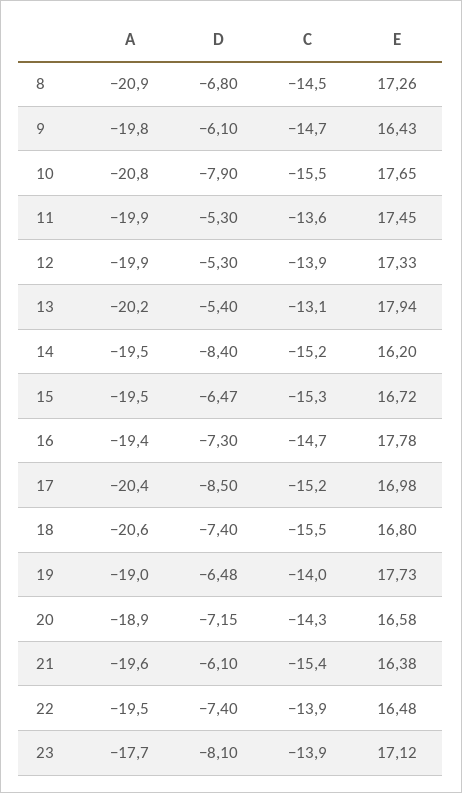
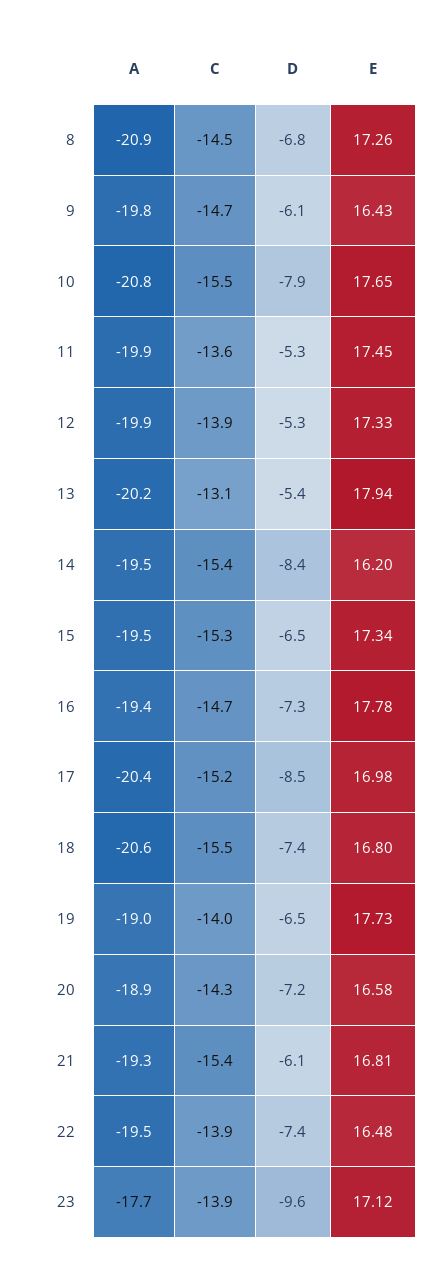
  {
    "A": {
      "8": -20.9,
      "9": -19.8,
      "10": -20.8,
      "11": -19.9,
      "12": -19.9,
      "13": -20.2,
      "14": -19.5,
      "15": -19.5,
      "16": -19.4,
      "17": -20.4,
      "18": -20.6,
      "19": -19,
      "20": -18.9,
-     "21": -19.6,
+     "21": -19.3,
      "22": -19.5,
      "23": -17.7
    },
    "D": {
      "8": -6.8,
      "9": -6.1,
      "10": -7.9,
      "11": -5.3,
      "12": -5.3,
      "13": -5.4,
      "14": -8.4,
      "15": -6.47,
      "16": -7.3,
      "17": -8.5,
      "18": -7.4,
      "19": -6.48,
      "20": -7.15,
      "21": -6.1,
      "22": -7.4,
-     "23": -8.1
+     "23": -9.6
    },
    "C": {
      "8": -14.5,
      "9": -14.7,
      "10": -15.5,
      "11": -13.6,
      "12": -13.9,
      "13": -13.1,
-     "14": -15.2,
+     "14": -15.4,
      "15": -15.3,
      "16": -14.7,
      "17": -15.2,
      "18": -15.5,
      "19": -14,
      "20": -14.3,
      "21": -15.4,
      "22": -13.9,
      "23": -13.9
    },
    "E": {
      "8": 17.26,
      "9": 16.43,
      "10": 17.65,
      "11": 17.45,
      "12": 17.33,
      "13": 17.94,
      "14": 16.2,
-     "15": 16.72,
+     "15": 17.34,
      "16": 17.78,
      "17": 16.98,
      "18": 16.8,
      "19": 17.73,
      "20": 16.58,
-     "21": 16.38,
+     "21": 16.81,
      "22": 16.48,
      "23": 17.12
    }
  }

